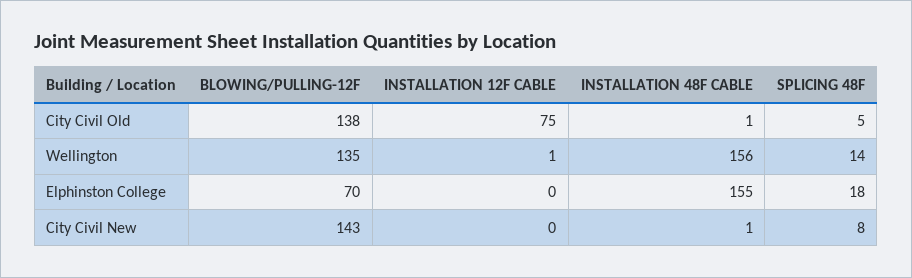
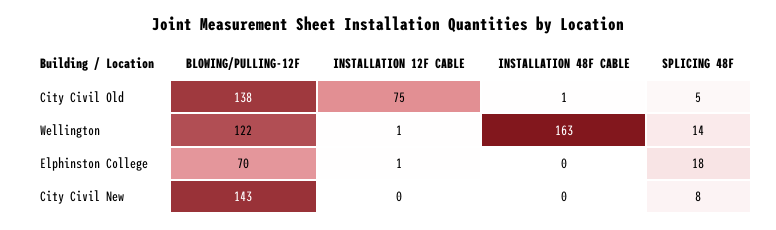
  {
    "BLOWING/PULLING-12F": {
      "City Civil Old": 138,
-     "Wellington": 135,
+     "Wellington": 122,
      "Elphinston College": 70,
      "City Civil New": 143
    },
    "INSTALLATION 12F CABLE": {
      "City Civil Old": 75,
      "Wellington": 1,
-     "Elphinston College": 0,
+     "Elphinston College": 1,
      "City Civil New": 0
    },
    "INSTALLATION 48F CABLE": {
      "City Civil Old": 1,
-     "Wellington": 156,
+     "Wellington": 163,
-     "Elphinston College": 155,
+     "Elphinston College": 0,
-     "City Civil New": 1
+     "City Civil New": 0
    },
    "SPLICING 48F": {
      "City Civil Old": 5,
      "Wellington": 14,
      "Elphinston College": 18,
      "City Civil New": 8
    }
  }

